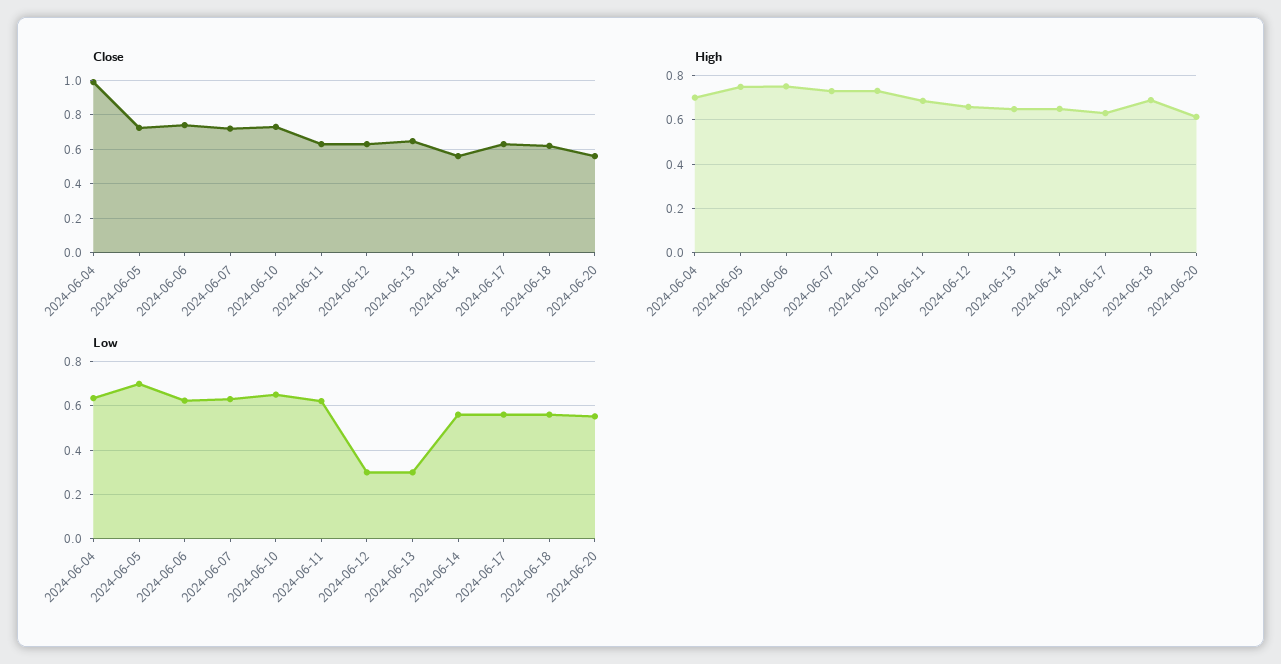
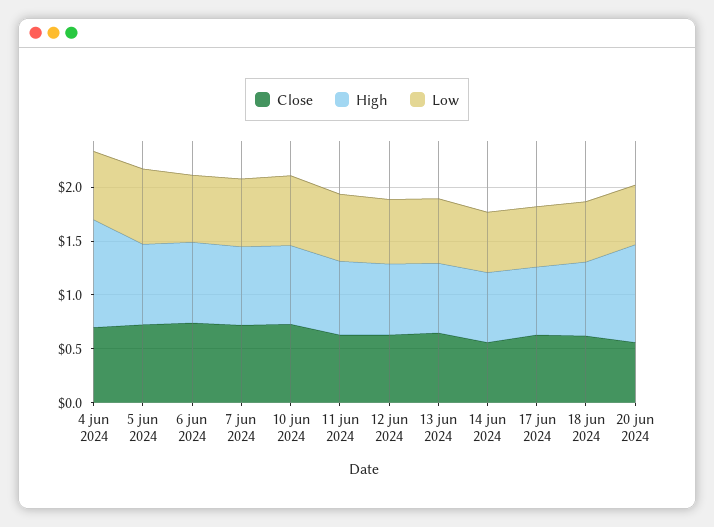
  {
    "Close": {
-     "2024-06-04": 1,
+     "2024-06-04": 0.7,
      "2024-06-05": 0.7,
      "2024-06-06": 0.75,
      "2024-06-07": 0.7,
      "2024-06-10": 0.75,
      "2024-06-11": 0.65,
      "2024-06-12": 0.65,
      "2024-06-13": 0.65,
      "2024-06-14": 0.55,
      "2024-06-17": 0.65,
      "2024-06-18": 0.6,
      "2024-06-20": 0.55
    },
    "High": {
-     "2024-06-04": 0.7,
+     "2024-06-04": 1,
      "2024-06-05": 0.75,
      "2024-06-06": 0.75,
      "2024-06-07": 0.75,
      "2024-06-10": 0.75,
      "2024-06-11": 0.7,
      "2024-06-12": 0.65,
      "2024-06-13": 0.65,
      "2024-06-14": 0.65,
      "2024-06-17": 0.65,
      "2024-06-18": 0.7,
-     "2024-06-20": 0.6
+     "2024-06-20": 0.9
    },
    "Low": {
      "2024-06-04": 0.65,
      "2024-06-05": 0.7,
      "2024-06-06": 0.6,
      "2024-06-07": 0.65,
      "2024-06-10": 0.65,
      "2024-06-11": 0.6,
-     "2024-06-12": 0.3,
+     "2024-06-12": 0.6,
-     "2024-06-13": 0.3,
+     "2024-06-13": 0.6,
      "2024-06-14": 0.55,
      "2024-06-17": 0.55,
      "2024-06-18": 0.55,
      "2024-06-20": 0.55
    }
  }

